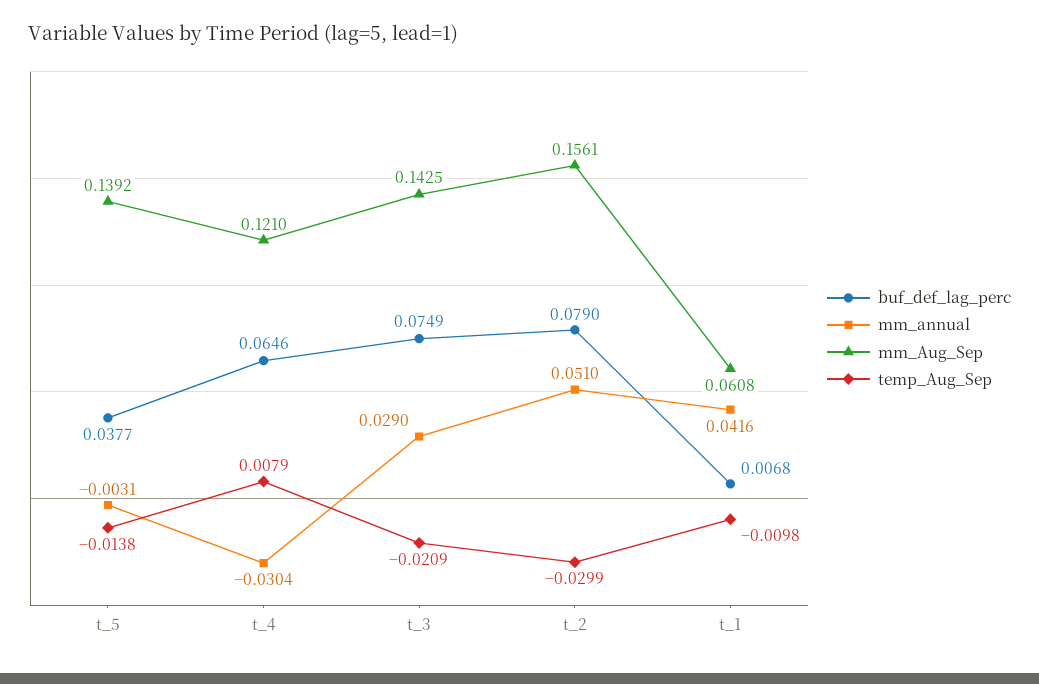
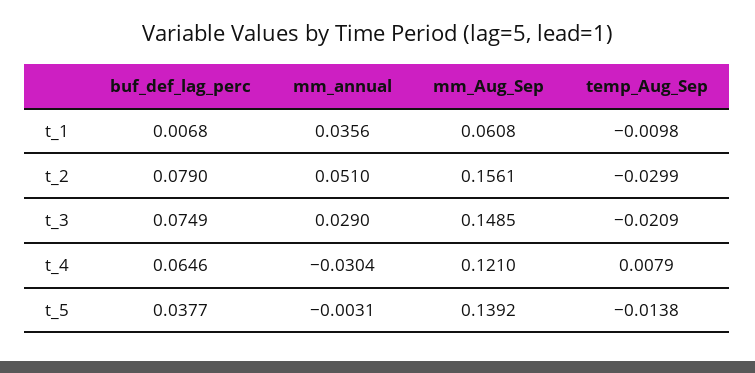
  {
    "buf_def_lag_perc": {
      "t_5": 0.0377,
      "t_4": 0.0646,
      "t_3": 0.0749,
      "t_2": 0.079,
      "t_1": 0.0068
    },
    "mm_annual": {
      "t_5": -0.0031,
      "t_4": -0.0304,
      "t_3": 0.029,
      "t_2": 0.051,
-     "t_1": 0.0416
+     "t_1": 0.0356
    },
    "mm_Aug_Sep": {
      "t_5": 0.1392,
      "t_4": 0.121,
-     "t_3": 0.1425,
+     "t_3": 0.1485,
      "t_2": 0.1561,
      "t_1": 0.0608
    },
    "temp_Aug_Sep": {
      "t_5": -0.0138,
      "t_4": 0.0079,
      "t_3": -0.0209,
      "t_2": -0.0299,
      "t_1": -0.0098
    }
  }

